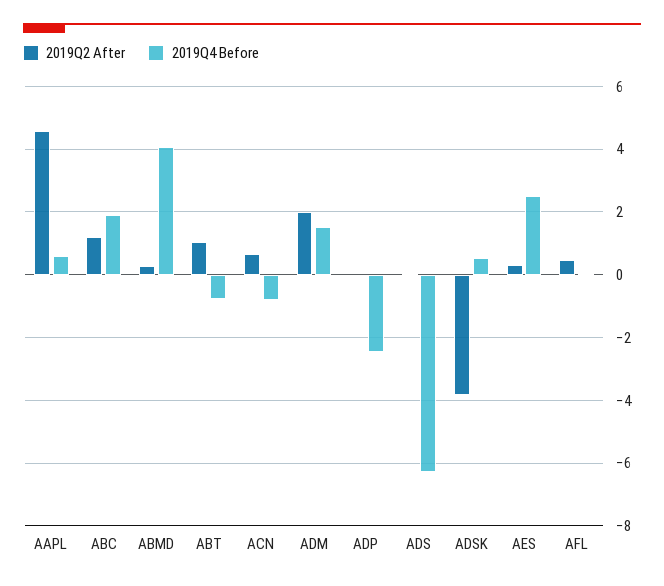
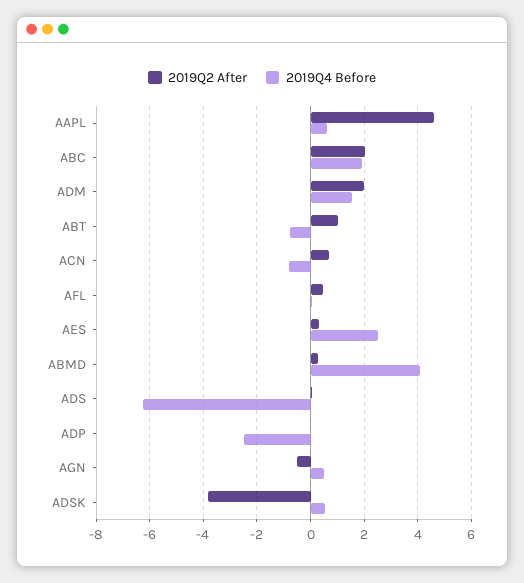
  {
    "2019Q2 After": {
      "AAPL": 4.6,
-     "ABC": 1.2,
+     "ABC": 2,
      "ABMD": 0.2,
      "ABT": 1,
      "ACN": 0.6,
      "ADM": 2,
      "ADP": 0,
      "ADS": 0,
      "ADSK": -3.8,
      "AES": 0.4,
-     "AFL": 0.4
+     "AFL": 0.4,
+     "AGN": -0.5
    },
    "2019Q4 Before": {
      "AAPL": 0.6,
      "ABC": 2,
      "ABMD": 4,
      "ABT": -0.8,
      "ACN": -0.8,
      "ADM": 1.6,
      "ADP": -2.4,
      "ADS": -6.2,
      "ADSK": 0.6,
      "AES": 2.6,
-     "AFL": 0
+     "AFL": 0,
+     "AGN": 0.5
    }
  }

